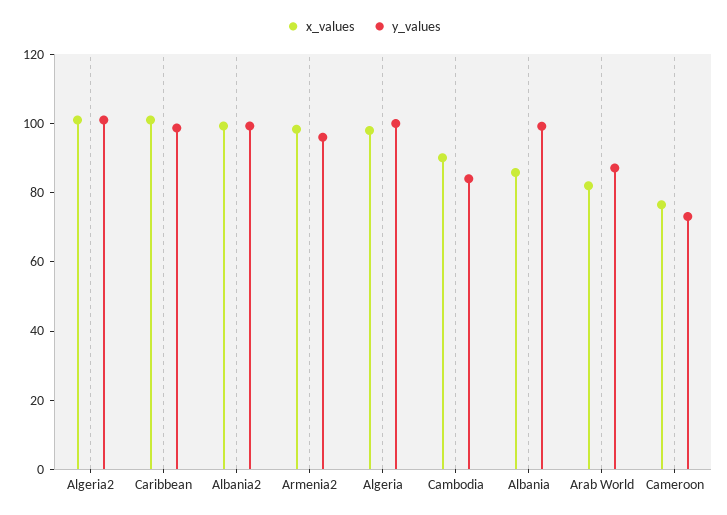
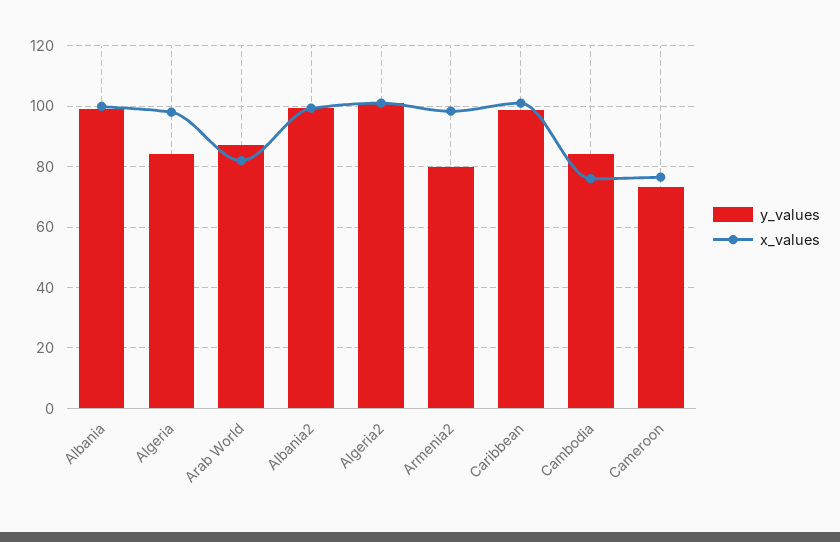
  {
    "x_values": {
      "Algeria2": 102,
      "Caribbean": 102,
      "Albania2": 100,
      "Armenia2": 98,
      "Algeria": 98,
-     "Cambodia": 90,
+     "Cambodia": 76,
-     "Albania": 85,
+     "Albania": 100,
      "Arab World": 82,
      "Cameroon": 76
    },
    "y_values": {
      "Algeria2": 102,
      "Caribbean": 98,
      "Albania2": 100,
-     "Armenia2": 95,
+     "Armenia2": 80,
-     "Algeria": 100,
+     "Algeria": 84,
      "Cambodia": 84,
      "Albania": 100,
      "Arab World": 88,
      "Cameroon": 74
    }
  }

